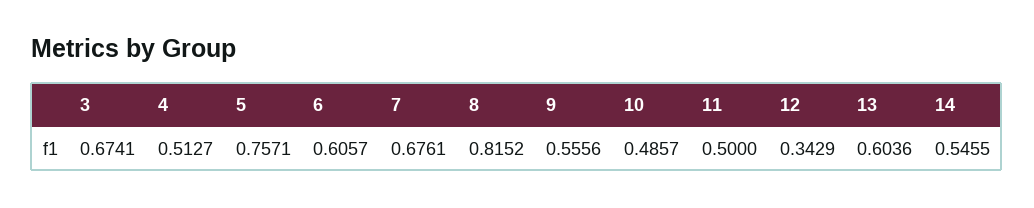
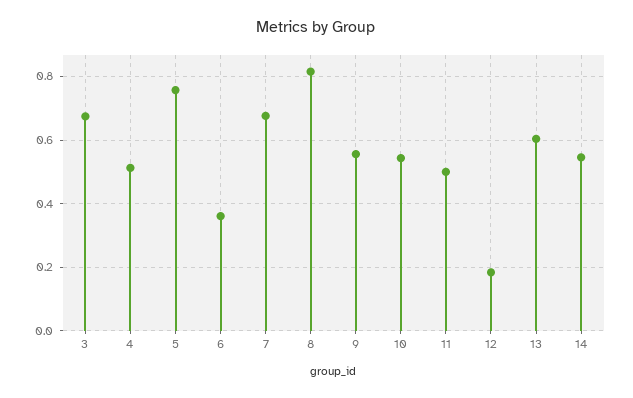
  {
    "3": 0.6741,
    "4": 0.5127,
    "5": 0.7571,
-   "6": 0.6057,
+   "6": 0.36,
    "7": 0.6761,
    "8": 0.8152,
    "9": 0.5556,
-   "10": 0.4857,
+   "10": 0.54,
    "11": 0.5,
-   "12": 0.3429,
+   "12": 0.18,
    "13": 0.6036,
    "14": 0.5455
  }

